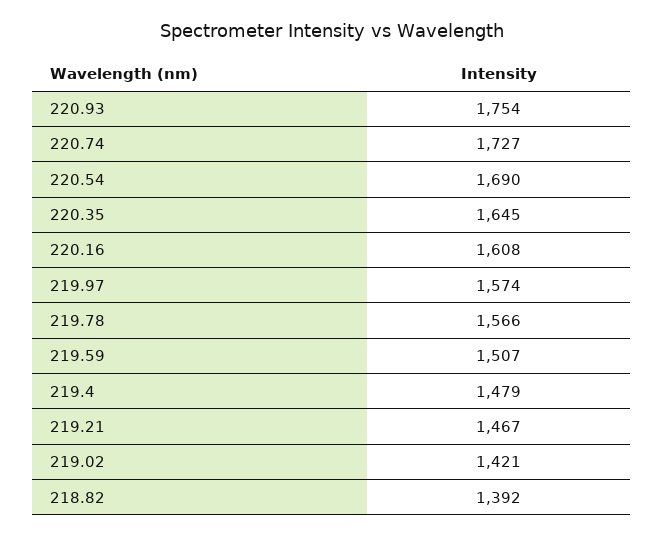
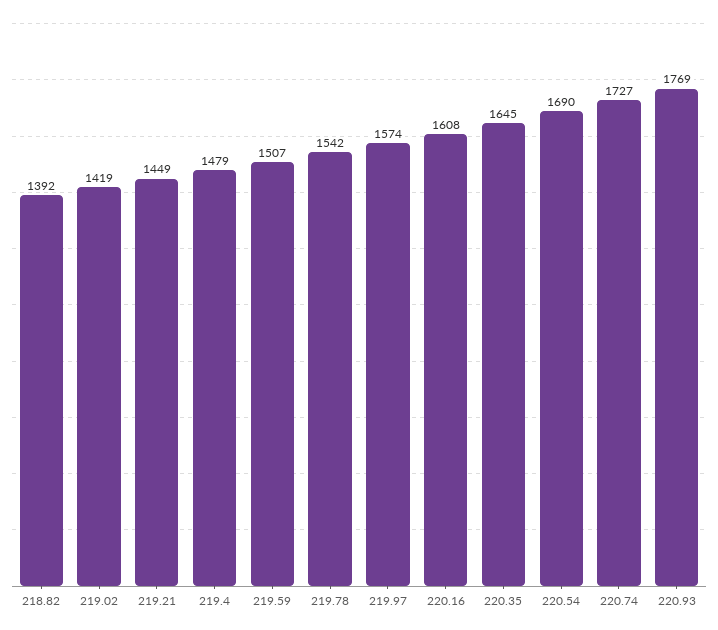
  {
-   "220.93": 1754,
+   "220.93": 1769,
    "220.74": 1727,
    "220.54": 1690,
    "220.35": 1645,
    "220.16": 1608,
    "219.97": 1574,
-   "219.78": 1566,
+   "219.78": 1542,
    "219.59": 1507,
    "219.4": 1479,
-   "219.21": 1467,
+   "219.21": 1449,
-   "219.02": 1421,
+   "219.02": 1419,
    "218.82": 1392
  }

